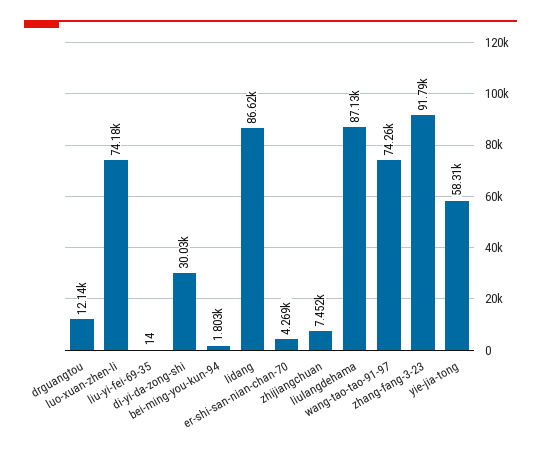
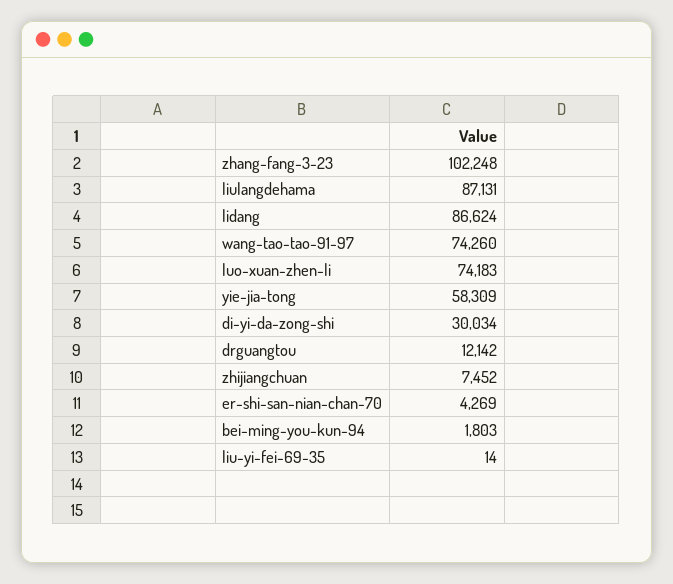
  {
    "drguangtou": 12142,
    "luo-xuan-zhen-li": 74183,
    "liu-yi-fei-69-35": 14,
    "di-yi-da-zong-shi": 30034,
    "bei-ming-you-kun-94": 1803,
    "lidang": 86624,
    "er-shi-san-nian-chan-70": 4269,
    "zhijiangchuan": 7452,
    "liulangdehama": 87131,
    "wang-tao-tao-91-97": 74260,
-   "zhang-fang-3-23": 91790,
+   "zhang-fang-3-23": 102248,
    "yie-jia-tong": 58309
  }

